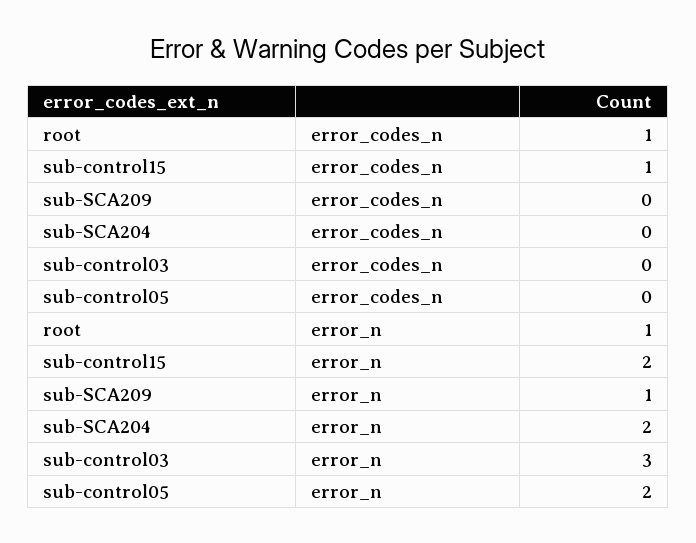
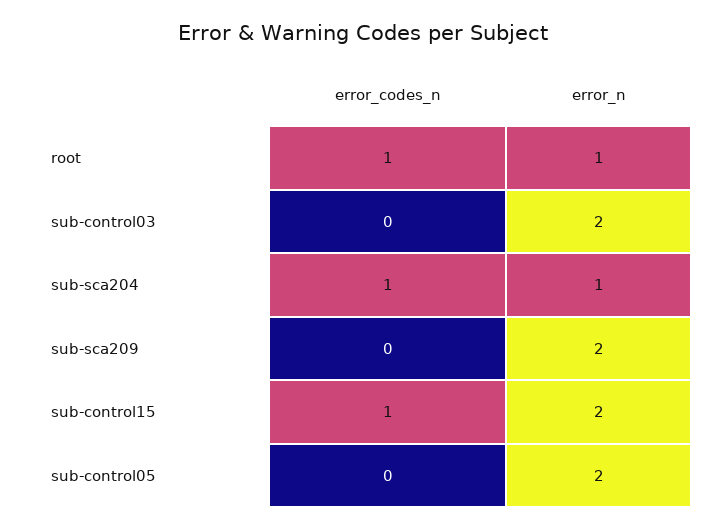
  {
    "root": {
      "error_codes_n": 1,
      "error_n": 1
    },
    "sub-control15": {
      "error_codes_n": 1,
      "error_n": 2
    },
    "sub-SCA209": {
      "error_codes_n": 0,
-     "error_n": 1
+     "error_n": 2
    },
    "sub-SCA204": {
-     "error_codes_n": 0,
+     "error_codes_n": 1,
-     "error_n": 2
+     "error_n": 1
    },
    "sub-control03": {
      "error_codes_n": 0,
-     "error_n": 3
+     "error_n": 2
    },
    "sub-control05": {
      "error_codes_n": 0,
      "error_n": 2
    }
  }

